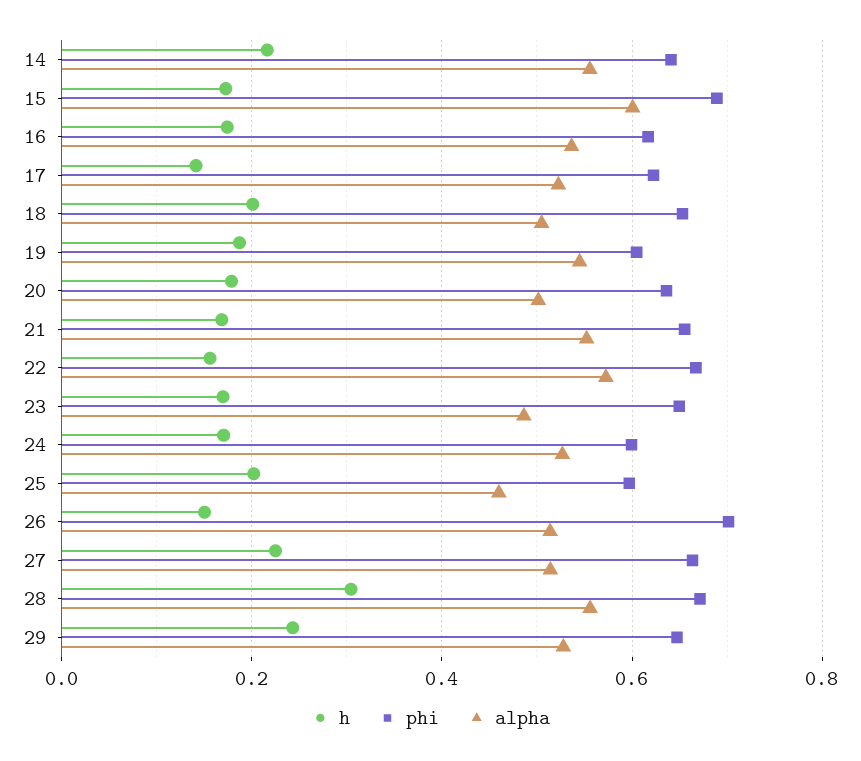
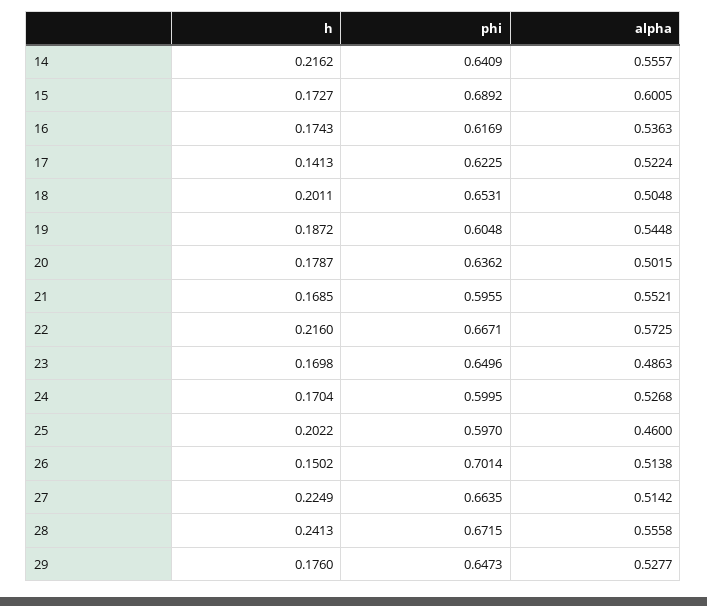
  {
    "h": {
      "14": 0.2162,
      "15": 0.1727,
      "16": 0.1743,
      "17": 0.1413,
      "18": 0.2011,
      "19": 0.1872,
      "20": 0.1787,
      "21": 0.1685,
-     "22": 0.16,
+     "22": 0.216,
      "23": 0.1698,
      "24": 0.1704,
      "25": 0.2022,
      "26": 0.1502,
      "27": 0.2249,
-     "28": 0.3,
+     "28": 0.2413,
-     "29": 0.24
+     "29": 0.176
    },
    "phi": {
      "14": 0.6409,
      "15": 0.6892,
      "16": 0.6169,
      "17": 0.6225,
      "18": 0.6531,
      "19": 0.6048,
      "20": 0.6362,
-     "21": 0.66,
+     "21": 0.5955,
      "22": 0.6671,
      "23": 0.6496,
      "24": 0.5995,
      "25": 0.597,
      "26": 0.7014,
      "27": 0.6635,
      "28": 0.6715,
      "29": 0.6473
    },
    "alpha": {
      "14": 0.5557,
      "15": 0.6005,
      "16": 0.5363,
      "17": 0.5224,
      "18": 0.5048,
      "19": 0.5448,
      "20": 0.5015,
      "21": 0.5521,
      "22": 0.5725,
      "23": 0.4863,
      "24": 0.5268,
      "25": 0.46,
      "26": 0.5138,
      "27": 0.5142,
      "28": 0.5558,
      "29": 0.5277
    }
  }

